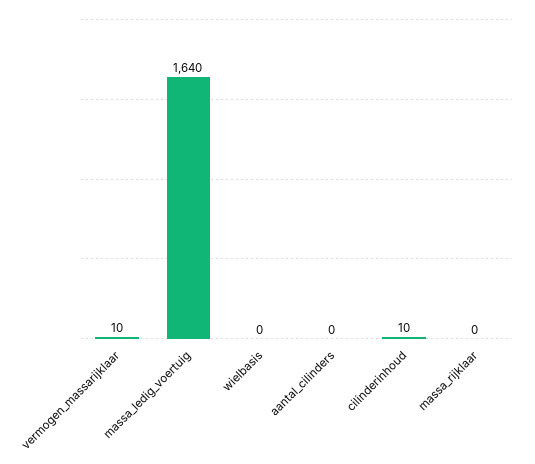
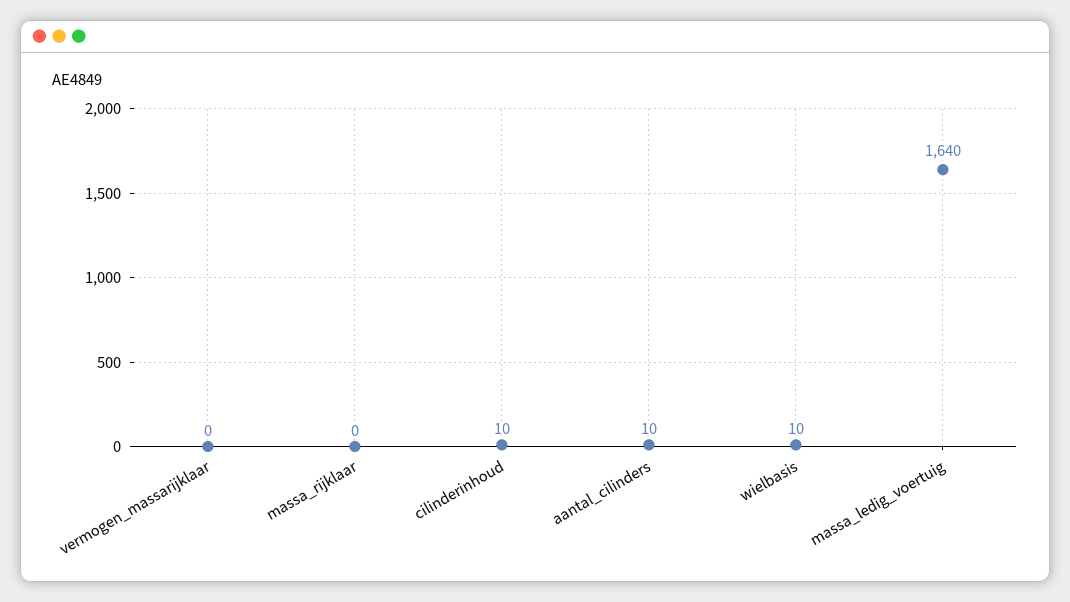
  {
-   "vermogen_massarijklaar": 10,
+   "vermogen_massarijklaar": 0,
    "massa_ledig_voertuig": 1640,
-   "wielbasis": 0,
+   "wielbasis": 10,
-   "aantal_cilinders": 0,
+   "aantal_cilinders": 10,
    "cilinderinhoud": 10,
    "massa_rijklaar": 0
  }

